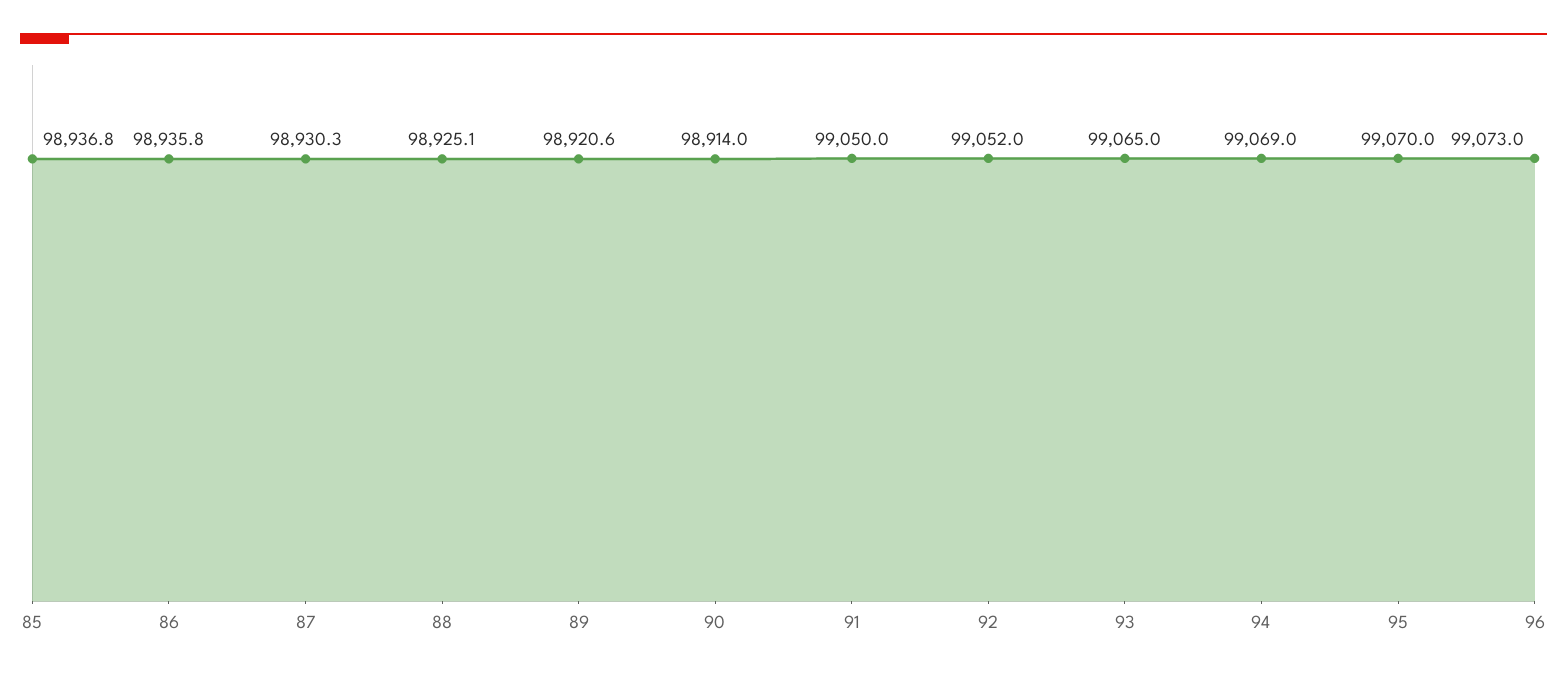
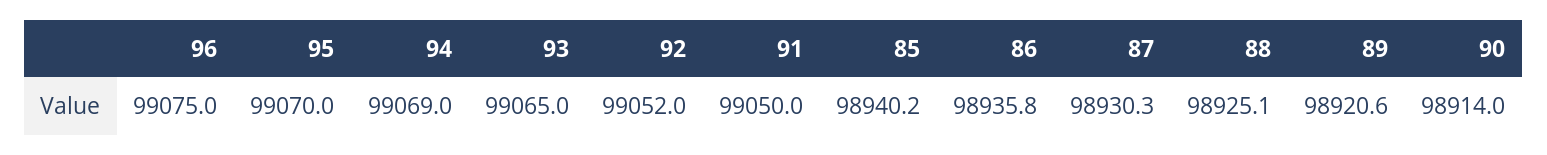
  {
-   "85": 98936.8,
+   "85": 98940.2,
    "86": 98935.8,
    "87": 98930.3,
    "88": 98925.1,
    "89": 98920.6,
    "90": 98914,
    "91": 99050,
    "92": 99052,
    "93": 99065,
    "94": 99069,
    "95": 99070,
-   "96": 99073
+   "96": 99075
  }

